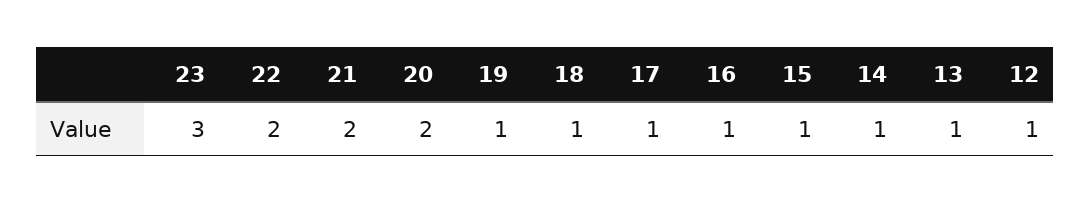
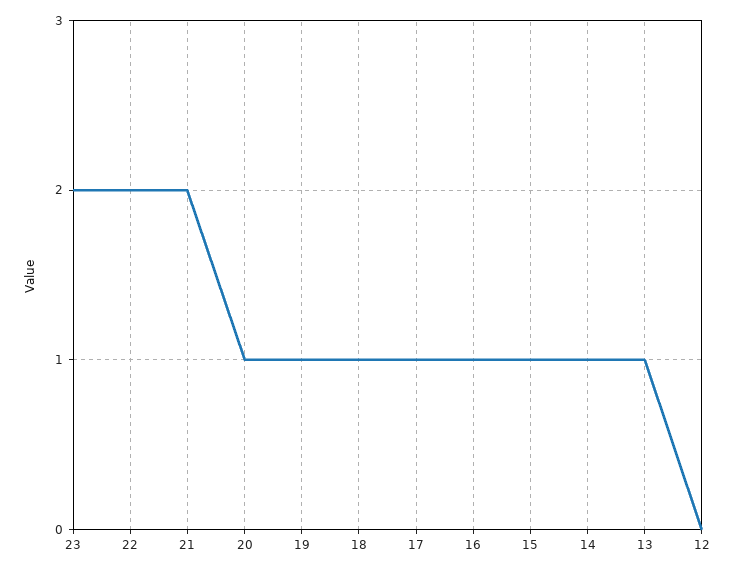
  {
-   "23": 3,
+   "23": 2,
    "22": 2,
    "21": 2,
-   "20": 2,
+   "20": 1,
    "19": 1,
    "18": 1,
    "17": 1,
    "16": 1,
    "15": 1,
    "14": 1,
    "13": 1,
-   "12": 1
+   "12": 0
  }

